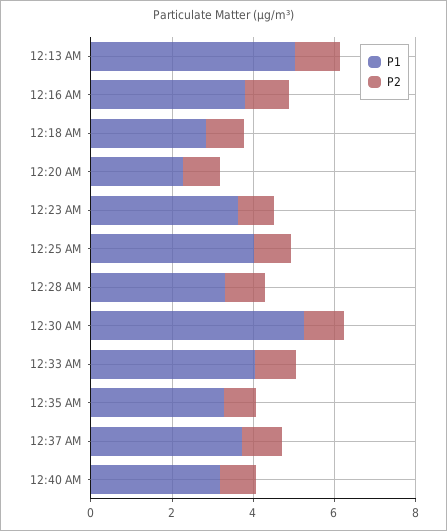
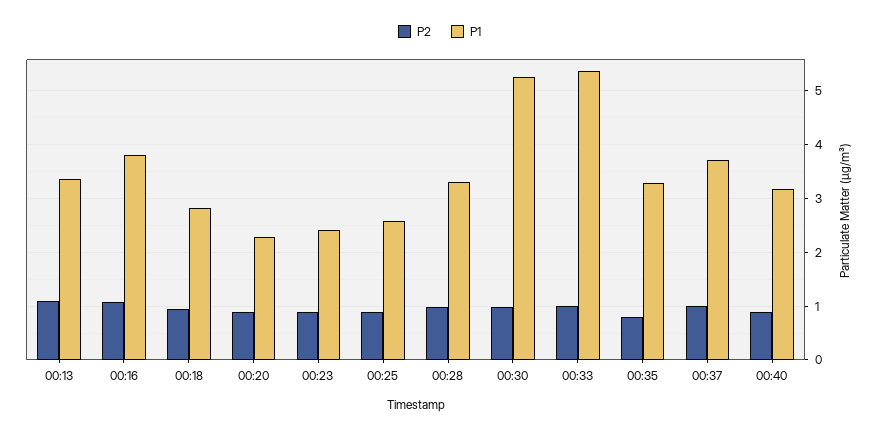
  {
    "P1": {
-     "12:13 AM": 5,
+     "12:13 AM": 3.4,
      "12:16 AM": 3.8,
      "12:18 AM": 2.8,
      "12:20 AM": 2.2,
-     "12:23 AM": 3.5,
+     "12:23 AM": 2.4,
-     "12:25 AM": 4,
+     "12:25 AM": 2.6,
      "12:28 AM": 3.4,
      "12:30 AM": 5.2,
-     "12:33 AM": 4,
+     "12:33 AM": 5.4,
      "12:35 AM": 3.2,
      "12:37 AM": 3.8,
      "12:40 AM": 3.2
    },
    "P2": {
      "12:13 AM": 1.2,
      "12:16 AM": 1,
      "12:18 AM": 1,
      "12:20 AM": 1,
      "12:23 AM": 1,
      "12:25 AM": 1,
      "12:28 AM": 1,
      "12:30 AM": 1,
      "12:33 AM": 1,
      "12:35 AM": 0.8,
      "12:37 AM": 1,
      "12:40 AM": 1
    }
  }

